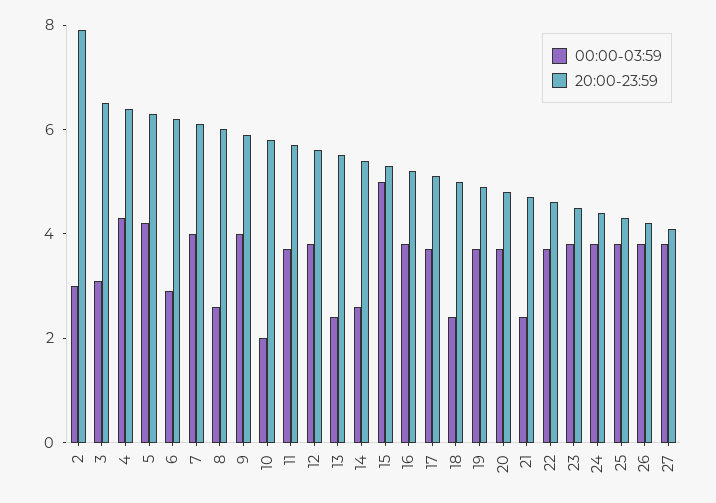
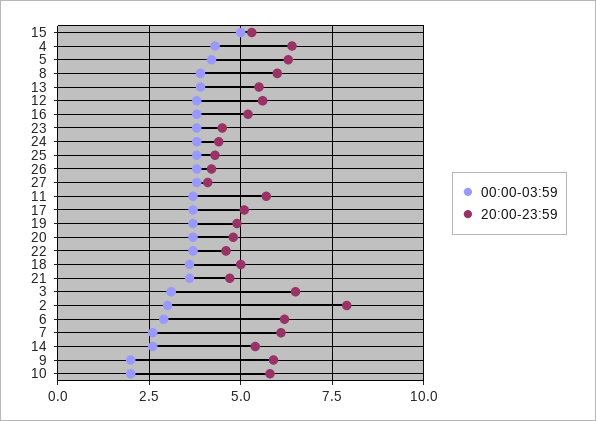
  {
    "00:00-03:59": {
      "2": 3,
      "3": 3,
      "4": 4.5,
      "5": 4,
      "6": 3,
-     "7": 4,
+     "7": 2.5,
-     "8": 2.5,
+     "8": 4,
-     "9": 4,
+     "9": 2,
      "10": 2,
      "11": 3.5,
      "12": 4,
-     "13": 2.5,
+     "13": 4,
      "14": 2.5,
      "15": 5,
      "16": 4,
      "17": 3.5,
-     "18": 2.5,
+     "18": 3.5,
      "19": 3.5,
      "20": 3.5,
-     "21": 2.5,
+     "21": 3.5,
      "22": 3.5,
      "23": 4,
      "24": 4,
      "25": 4,
      "26": 4,
      "27": 4
    },
    "20:00-23:59": {
      "2": 8,
      "3": 6.5,
      "4": 6.5,
      "5": 6.5,
      "6": 6,
      "7": 6,
      "8": 6,
      "9": 6,
      "10": 6,
      "11": 5.5,
      "12": 5.5,
      "13": 5.5,
      "14": 5.5,
      "15": 5.5,
      "16": 5,
      "17": 5,
      "18": 5,
      "19": 5,
      "20": 5,
      "21": 4.5,
      "22": 4.5,
      "23": 4.5,
      "24": 4.5,
      "25": 4.5,
      "26": 4,
      "27": 4
    }
  }

